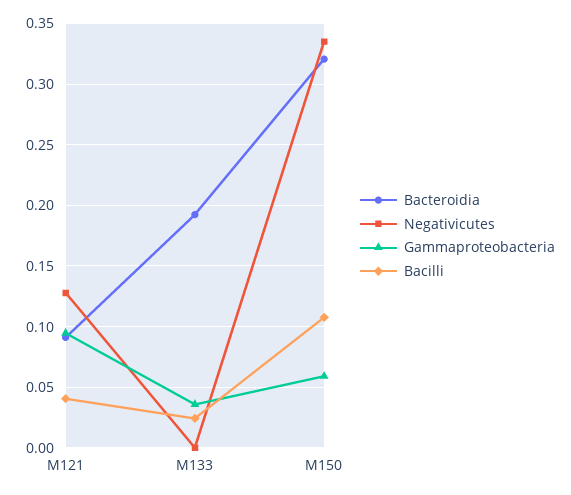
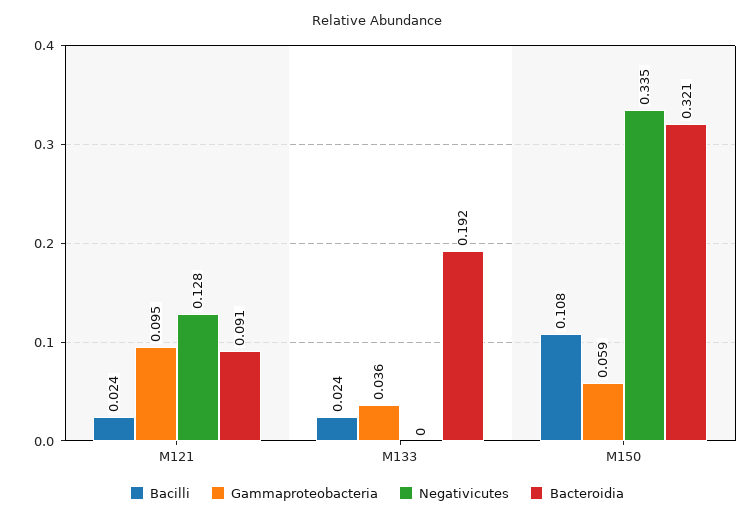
  {
    "Bacteroidia": {
      "M121": 0.091,
      "M133": 0.192,
      "M150": 0.321
    },
    "Negativicutes": {
      "M121": 0.128,
      "M133": 0,
      "M150": 0.335
    },
    "Gammaproteobacteria": {
      "M121": 0.095,
      "M133": 0.036,
      "M150": 0.059
    },
    "Bacilli": {
-     "M121": 0.04,
+     "M121": 0.024,
      "M133": 0.024,
      "M150": 0.108
    }
  }

